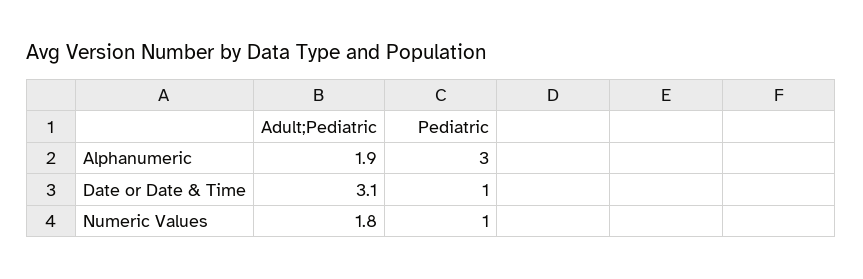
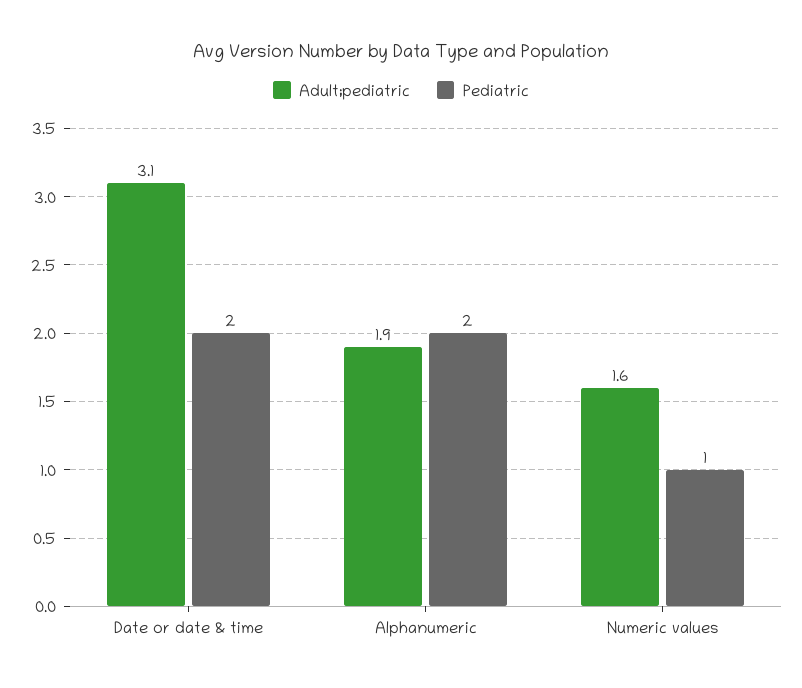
  {
    "Adult;Pediatric": {
      "Alphanumeric": 1.9,
      "Date or Date & Time": 3.1,
-     "Numeric Values": 1.8
+     "Numeric Values": 1.6
    },
    "Pediatric": {
-     "Alphanumeric": 3,
+     "Alphanumeric": 2,
-     "Date or Date & Time": 1,
+     "Date or Date & Time": 2,
      "Numeric Values": 1
    }
  }

